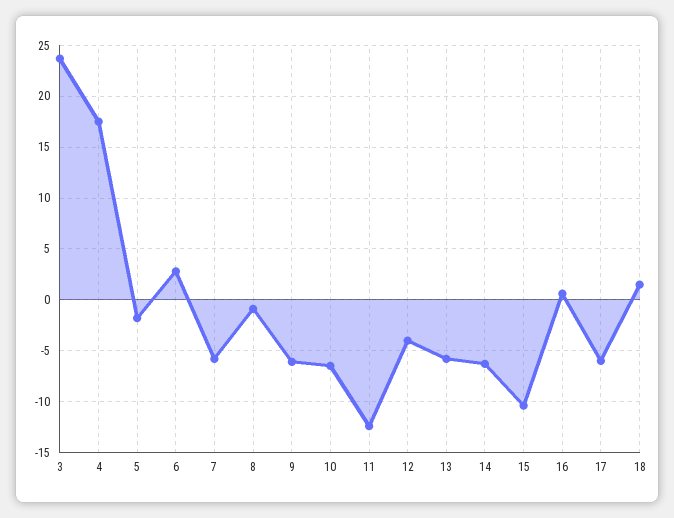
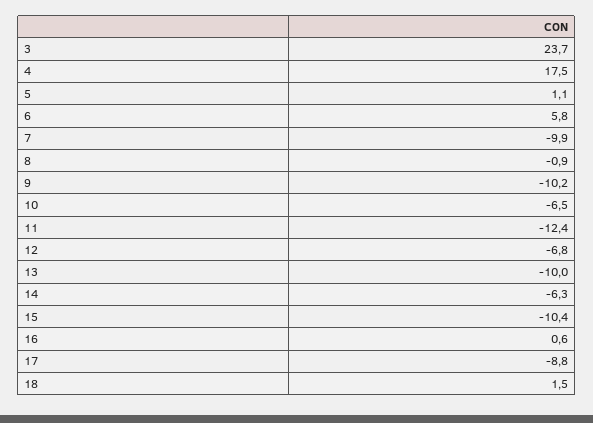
  {
    "3": 23.7,
    "4": 17.5,
-   "5": -2,
+   "5": 1.1,
-   "6": 3,
+   "6": 5.8,
-   "7": -6,
+   "7": -9.9,
    "8": -0.9,
-   "9": -6,
+   "9": -10.2,
    "10": -6.5,
    "11": -12.4,
-   "12": -4,
+   "12": -6.8,
-   "13": -6,
+   "13": -10,
    "14": -6.3,
    "15": -10.4,
    "16": 0.6,
-   "17": -6,
+   "17": -8.8,
    "18": 1.5
  }

